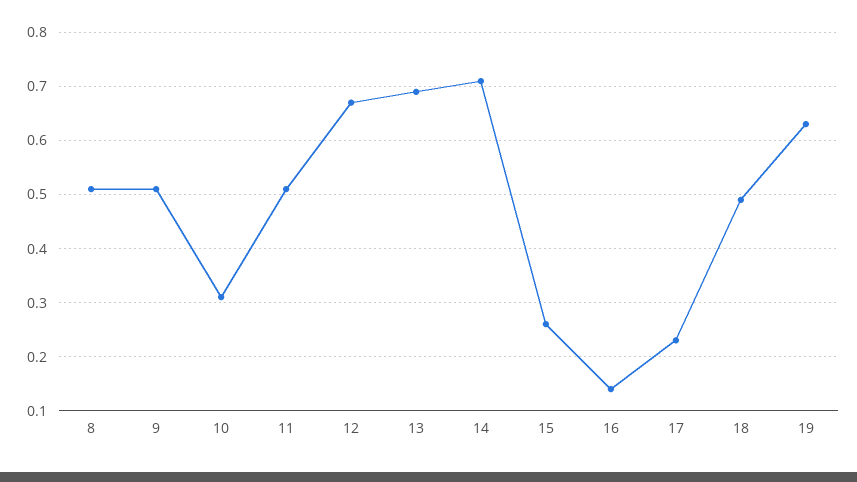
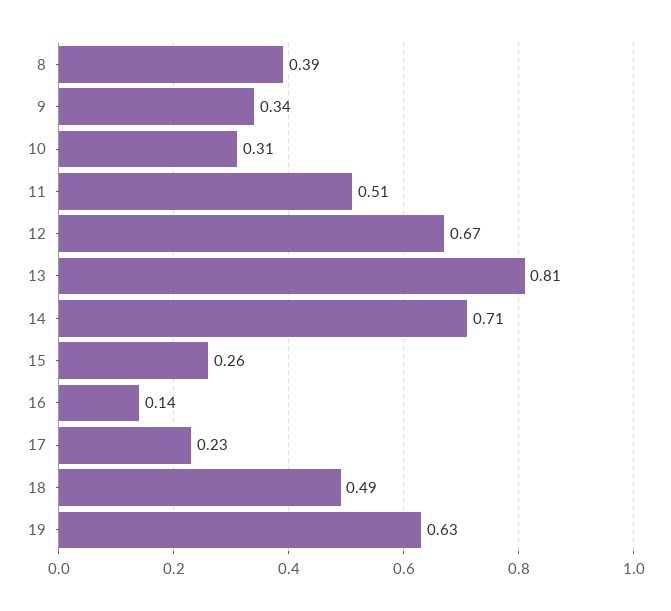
  {
-   "8": 0.5,
+   "8": 0.39,
-   "9": 0.5,
+   "9": 0.34,
    "10": 0.31,
    "11": 0.51,
    "12": 0.67,
-   "13": 0.7,
+   "13": 0.81,
    "14": 0.71,
    "15": 0.26,
    "16": 0.14,
    "17": 0.23,
    "18": 0.49,
    "19": 0.63
  }

